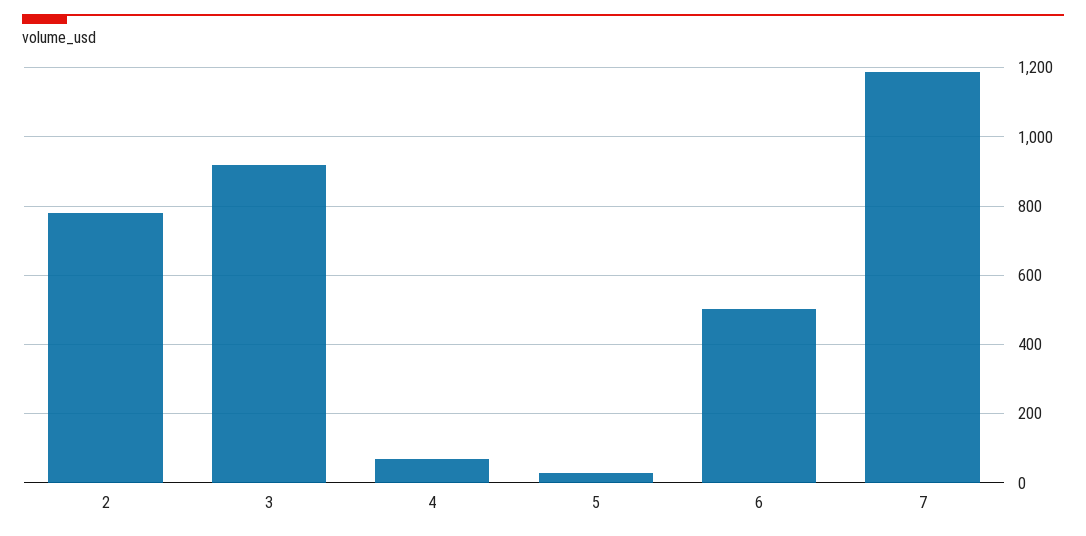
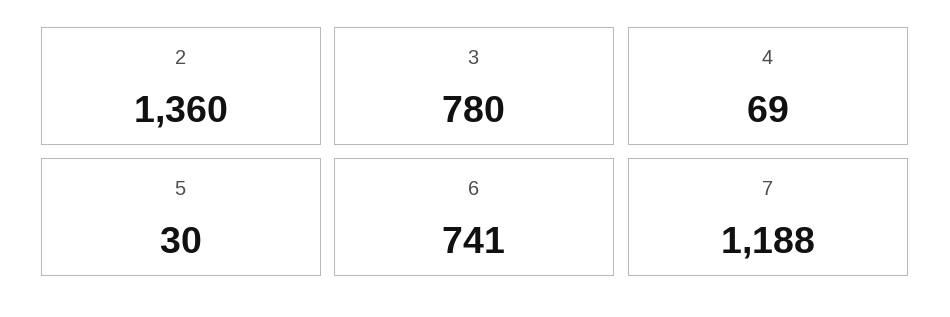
  {
-   "2": 780,
+   "2": 1360,
-   "3": 920,
+   "3": 780,
    "4": 69,
    "5": 30,
-   "6": 500,
+   "6": 741,
    "7": 1188
  }

